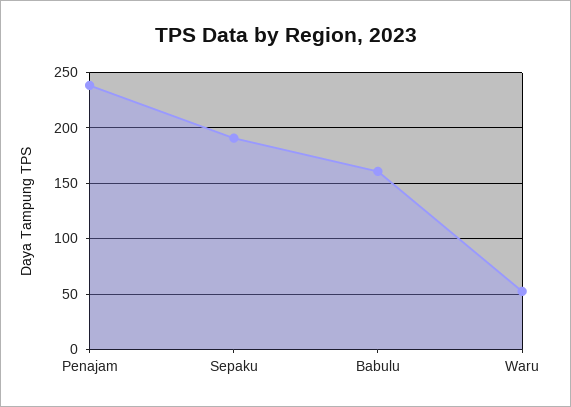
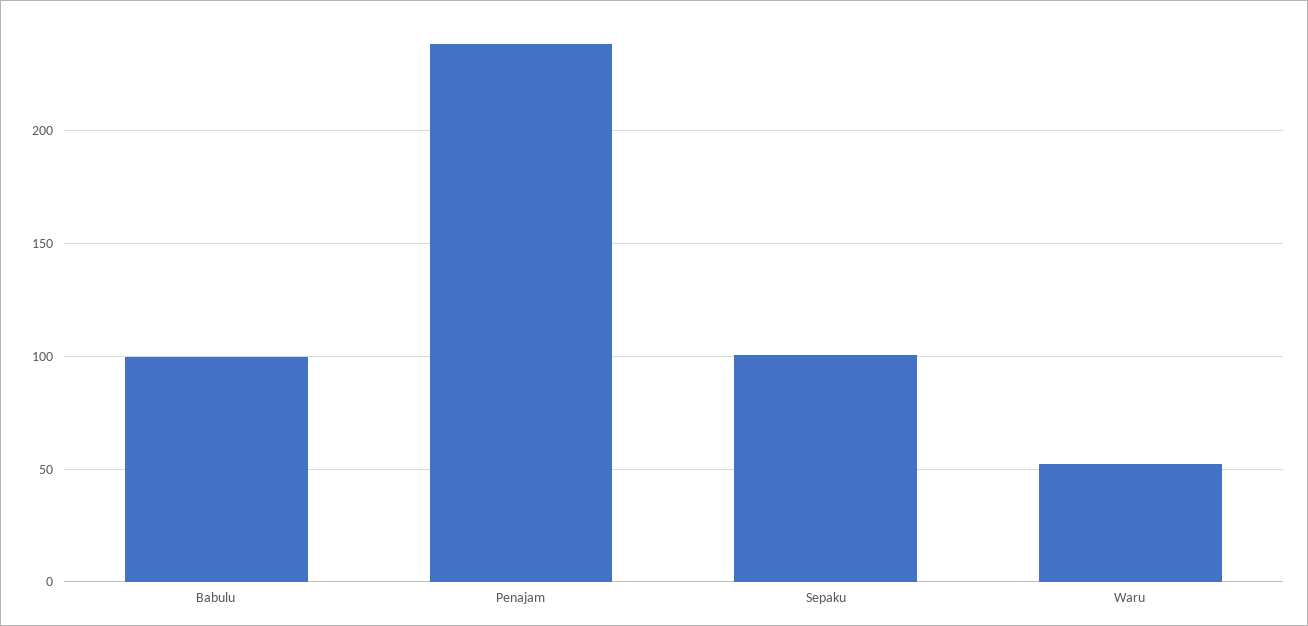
  {
    "Penajam": 240,
-   "Sepaku": 190,
+   "Sepaku": 100,
-   "Babulu": 160,
+   "Babulu": 100,
    "Waru": 50
  }

